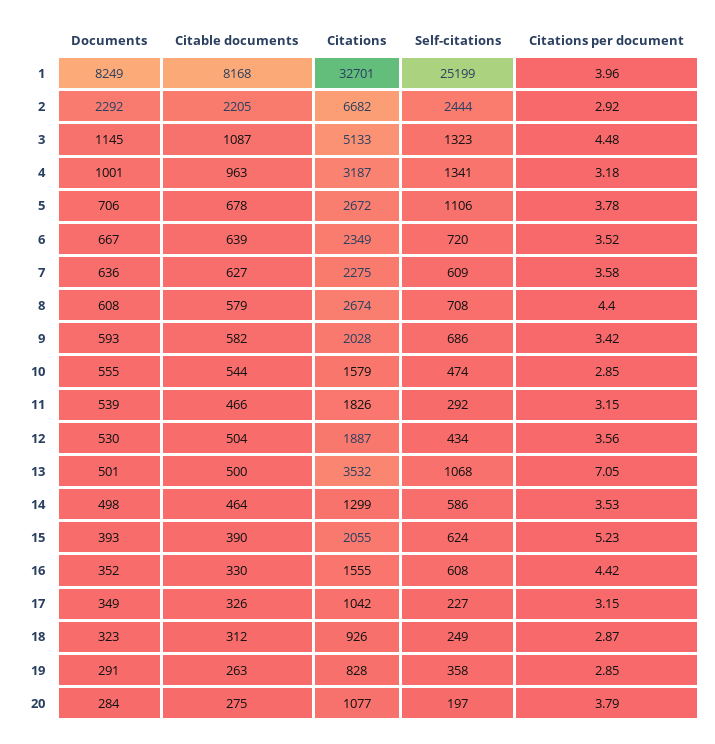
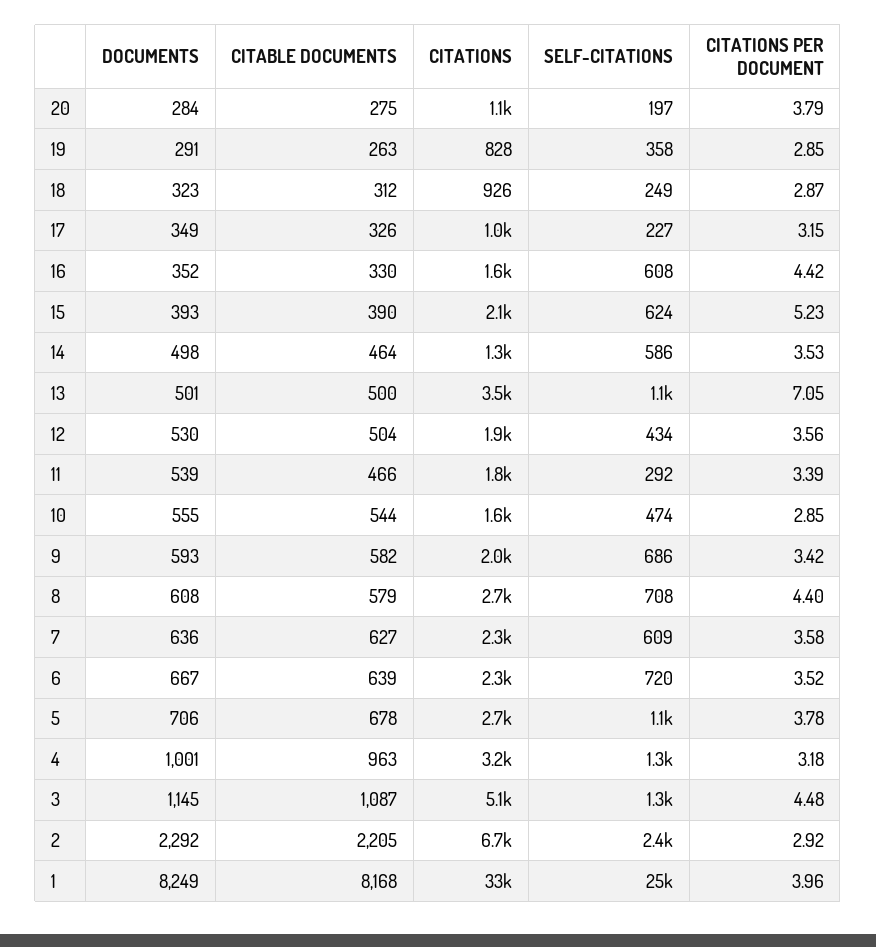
  {
    "Documents": {
      "1": 8249,
      "2": 2292,
      "3": 1145,
      "4": 1001,
      "5": 706,
      "6": 667,
      "7": 636,
      "8": 608,
      "9": 593,
      "10": 555,
      "11": 539,
      "12": 530,
      "13": 501,
      "14": 498,
      "15": 393,
      "16": 352,
      "17": 349,
      "18": 323,
      "19": 291,
      "20": 284
    },
    "Citable documents": {
      "1": 8168,
      "2": 2205,
      "3": 1087,
      "4": 963,
      "5": 678,
      "6": 639,
      "7": 627,
      "8": 579,
      "9": 582,
      "10": 544,
      "11": 466,
      "12": 504,
      "13": 500,
      "14": 464,
      "15": 390,
      "16": 330,
      "17": 326,
      "18": 312,
      "19": 263,
      "20": 275
    },
    "Citations": {
      "1": 32701,
      "2": 6682,
      "3": 5133,
      "4": 3187,
      "5": 2672,
      "6": 2349,
      "7": 2275,
      "8": 2674,
      "9": 2028,
      "10": 1579,
      "11": 1826,
      "12": 1887,
      "13": 3532,
      "14": 1299,
      "15": 2055,
      "16": 1555,
      "17": 1042,
      "18": 926,
      "19": 828,
      "20": 1077
    },
    "Self-citations": {
      "1": 25199,
      "2": 2444,
      "3": 1323,
      "4": 1341,
      "5": 1106,
      "6": 720,
      "7": 609,
      "8": 708,
      "9": 686,
      "10": 474,
      "11": 292,
      "12": 434,
      "13": 1068,
      "14": 586,
      "15": 624,
      "16": 608,
      "17": 227,
      "18": 249,
      "19": 358,
      "20": 197
    },
    "Citations per document": {
      "1": 3.96,
      "2": 2.92,
      "3": 4.48,
      "4": 3.18,
      "5": 3.78,
      "6": 3.52,
      "7": 3.58,
      "8": 4.4,
      "9": 3.42,
      "10": 2.85,
-     "11": 3.15,
+     "11": 3.39,
      "12": 3.56,
      "13": 7.05,
      "14": 3.53,
      "15": 5.23,
      "16": 4.42,
      "17": 3.15,
      "18": 2.87,
      "19": 2.85,
      "20": 3.79
    }
  }

